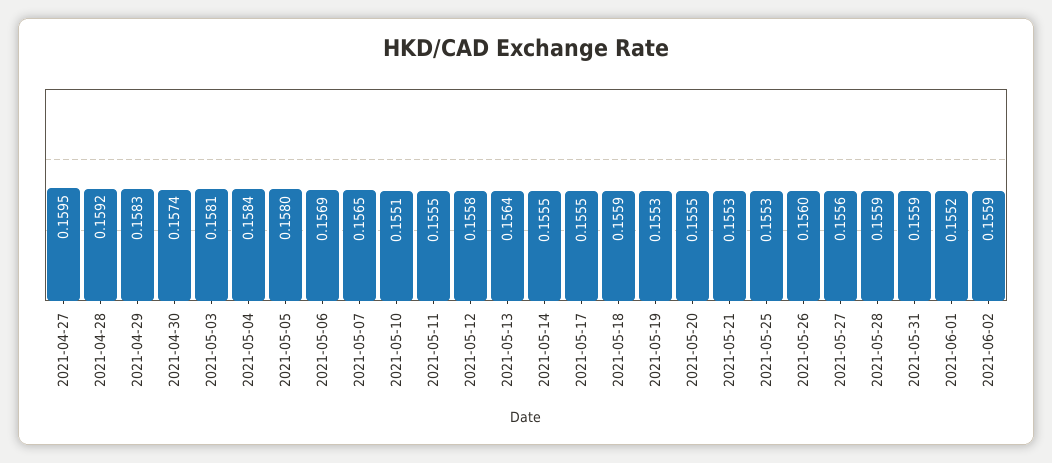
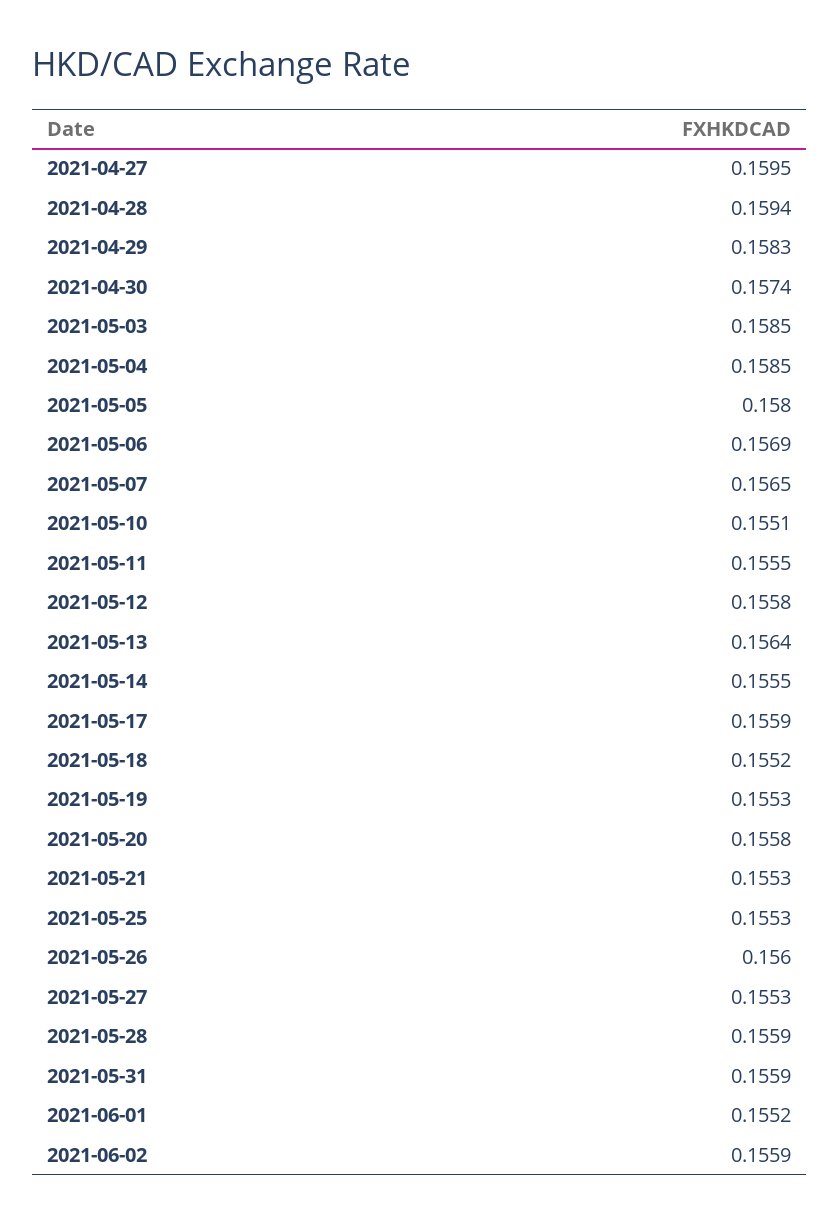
  {
    "2021-04-27": 0.1595,
-   "2021-04-28": 0.1592,
+   "2021-04-28": 0.1594,
    "2021-04-29": 0.1583,
    "2021-04-30": 0.1574,
-   "2021-05-03": 0.1581,
+   "2021-05-03": 0.1585,
-   "2021-05-04": 0.1584,
+   "2021-05-04": 0.1585,
    "2021-05-05": 0.158,
    "2021-05-06": 0.1569,
    "2021-05-07": 0.1565,
    "2021-05-10": 0.1551,
    "2021-05-11": 0.1555,
    "2021-05-12": 0.1558,
    "2021-05-13": 0.1564,
    "2021-05-14": 0.1555,
-   "2021-05-17": 0.1555,
+   "2021-05-17": 0.1559,
-   "2021-05-18": 0.1559,
+   "2021-05-18": 0.1552,
    "2021-05-19": 0.1553,
-   "2021-05-20": 0.1555,
+   "2021-05-20": 0.1558,
    "2021-05-21": 0.1553,
    "2021-05-25": 0.1553,
    "2021-05-26": 0.156,
-   "2021-05-27": 0.1556,
+   "2021-05-27": 0.1553,
    "2021-05-28": 0.1559,
    "2021-05-31": 0.1559,
    "2021-06-01": 0.1552,
    "2021-06-02": 0.1559
  }

